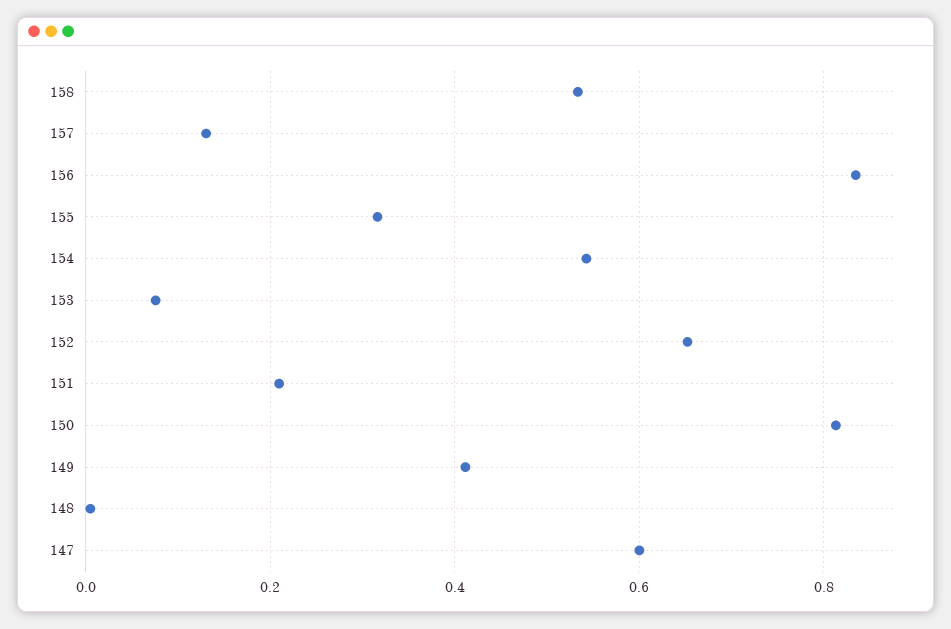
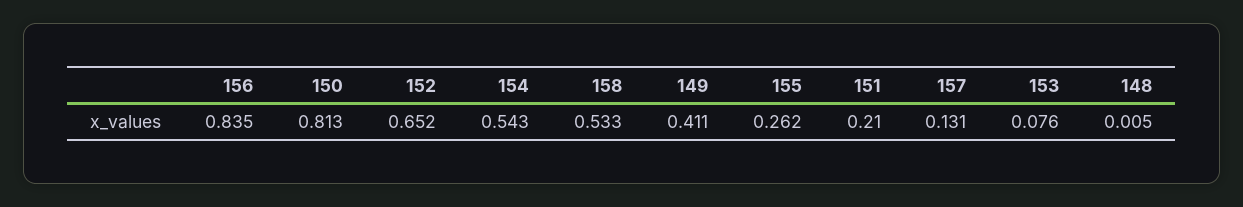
  {
    "158": 0.533,
    "157": 0.131,
    "156": 0.835,
-   "155": 0.32,
+   "155": 0.262,
    "154": 0.543,
    "153": 0.076,
    "152": 0.652,
    "151": 0.21,
    "150": 0.813,
    "149": 0.411,
-   "148": 0.005,
+   "148": 0.005
-   "147": 0.6
  }

